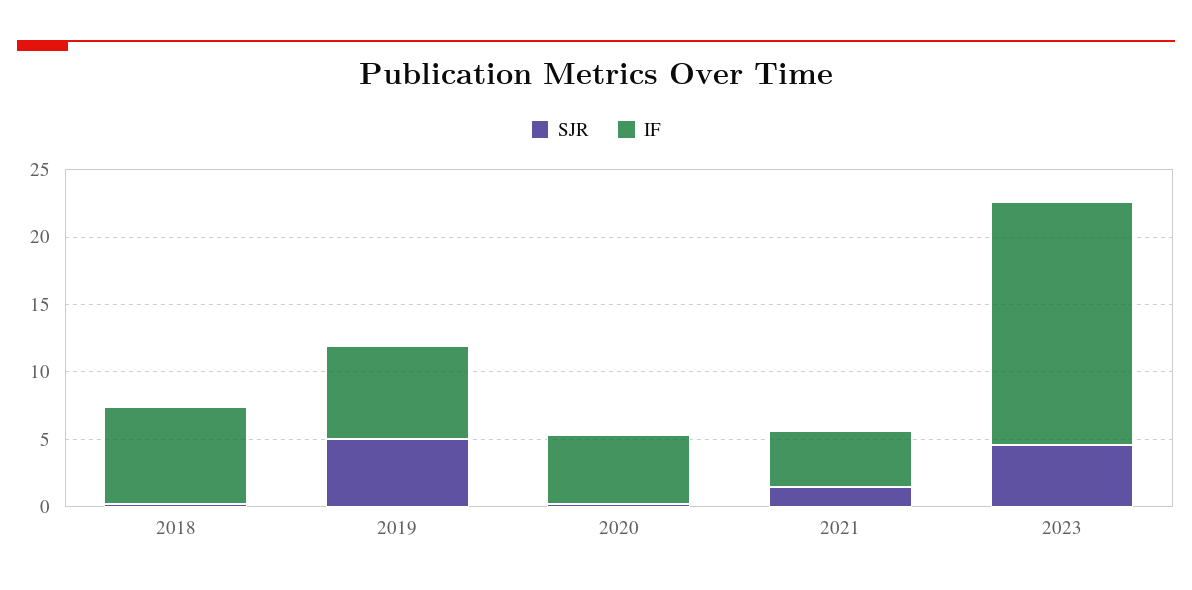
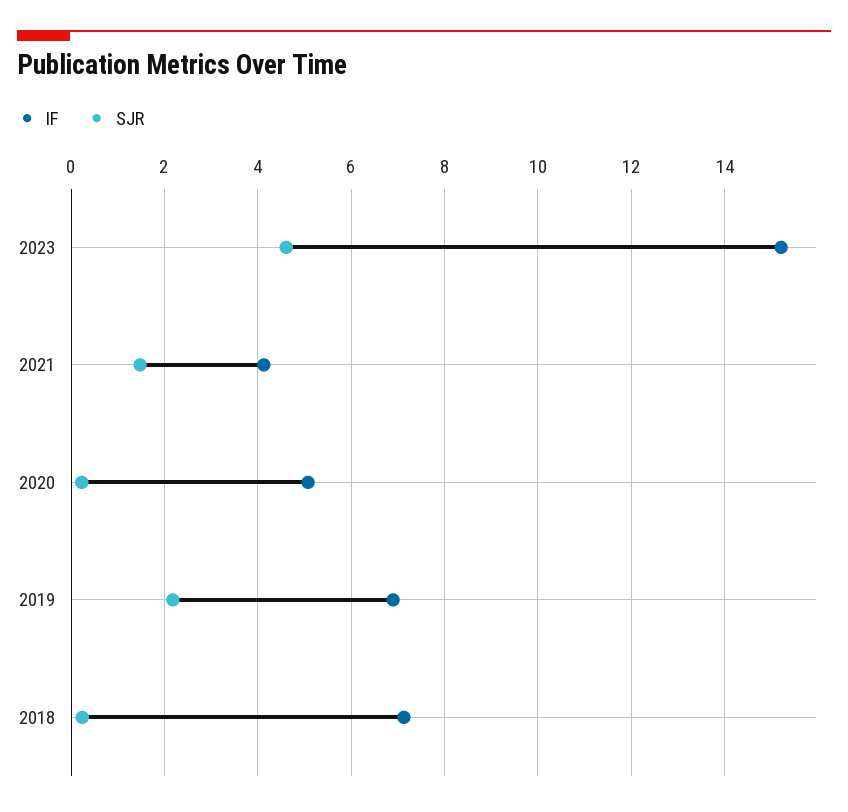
  {
    "SJR": {
      "2018": 0.2,
-     "2019": 5,
+     "2019": 2.2,
      "2020": 0.2,
      "2021": 1.4,
      "2023": 4.6
    },
    "IF": {
      "2018": 7.2,
      "2019": 7,
      "2020": 5,
      "2021": 4.2,
-     "2023": 18
+     "2023": 15.2
    }
  }

